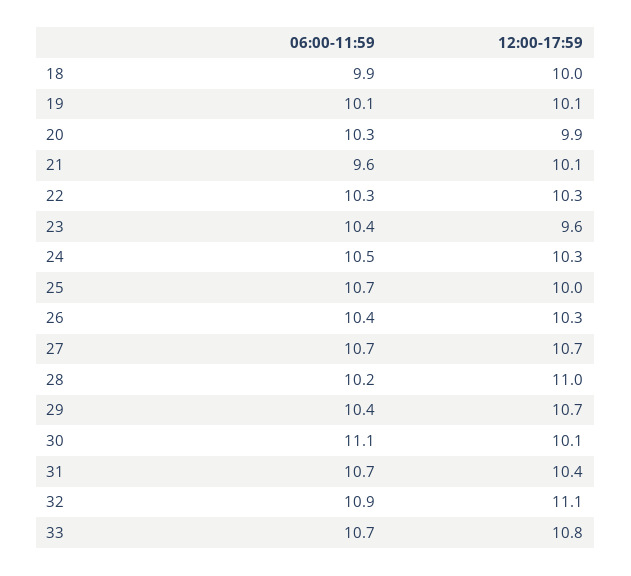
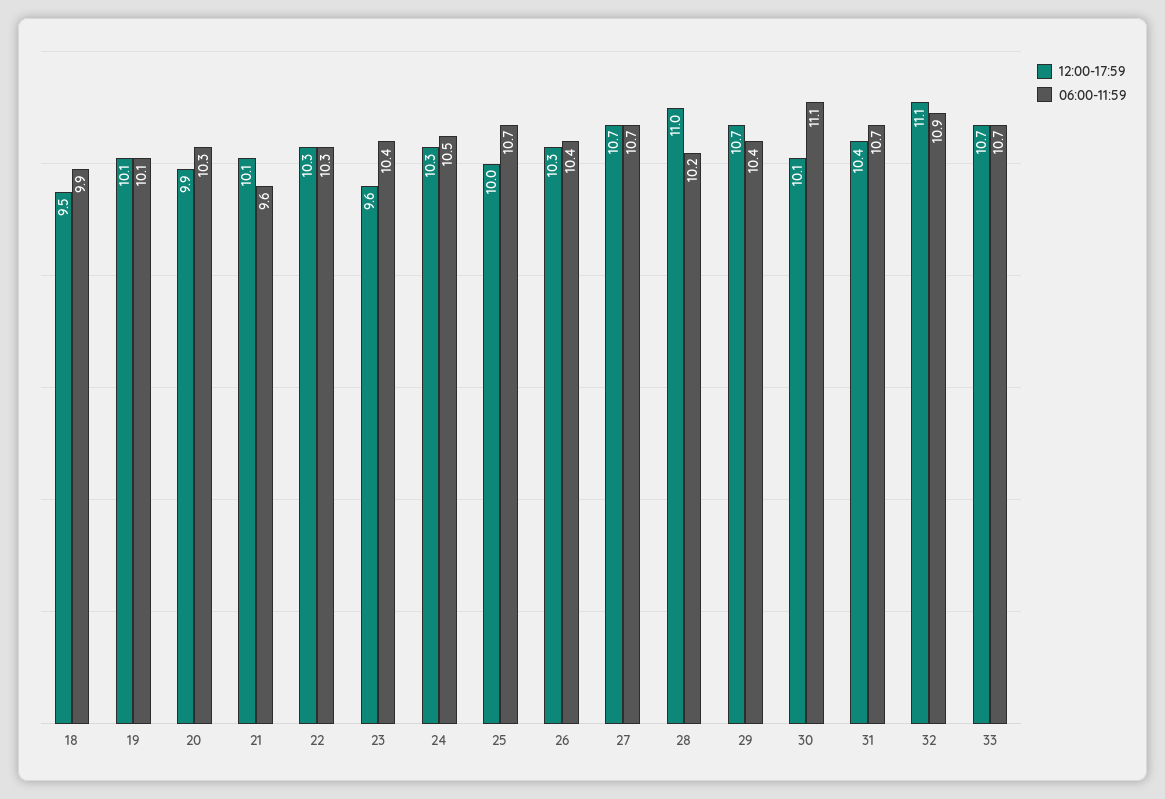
  {
    "06:00-11:59": {
      "18": 9.9,
      "19": 10.1,
      "20": 10.3,
      "21": 9.6,
      "22": 10.3,
      "23": 10.4,
      "24": 10.5,
      "25": 10.7,
      "26": 10.4,
      "27": 10.7,
      "28": 10.2,
      "29": 10.4,
      "30": 11.1,
      "31": 10.7,
      "32": 10.9,
      "33": 10.7
    },
    "12:00-17:59": {
-     "18": 10,
+     "18": 9.5,
      "19": 10.1,
      "20": 9.9,
      "21": 10.1,
      "22": 10.3,
      "23": 9.6,
      "24": 10.3,
      "25": 10,
      "26": 10.3,
      "27": 10.7,
      "28": 11,
      "29": 10.7,
      "30": 10.1,
      "31": 10.4,
      "32": 11.1,
-     "33": 10.8
+     "33": 10.7
    }
  }

